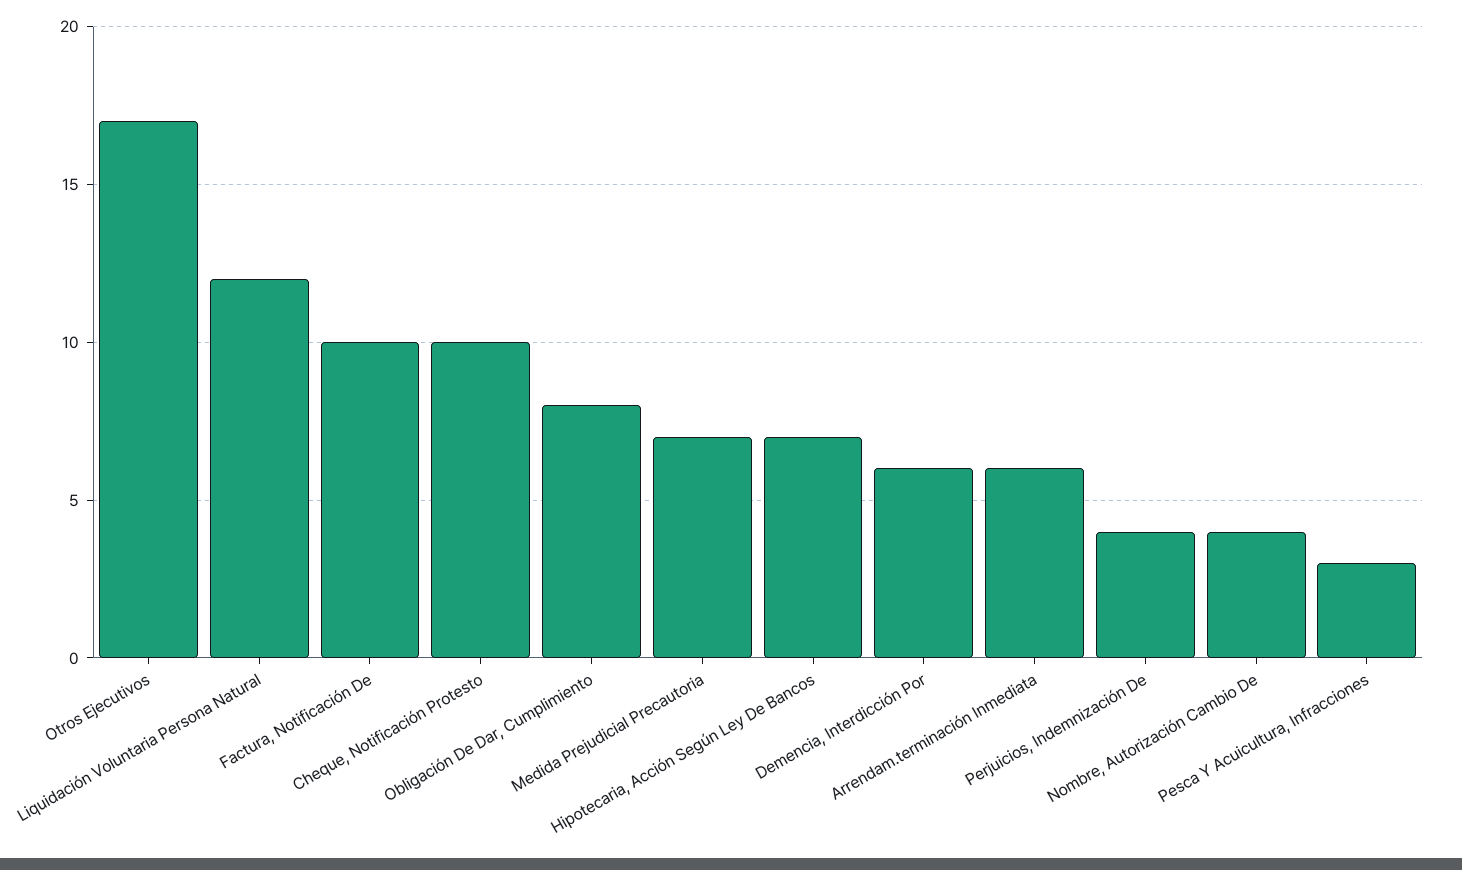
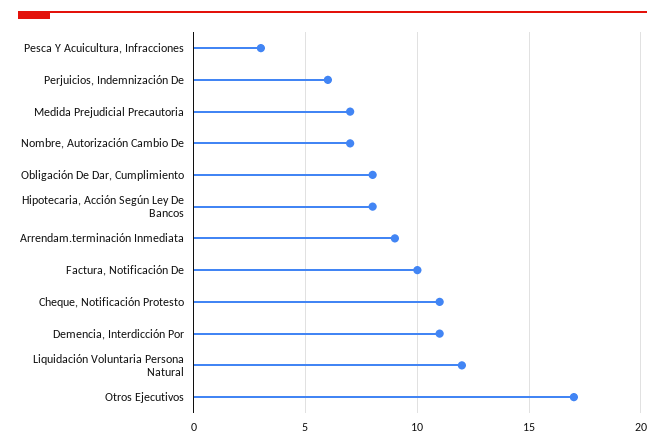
  {
    "Otros Ejecutivos": 17,
    "Liquidación Voluntaria Persona Natural": 12,
    "Factura, Notificación De": 10,
-   "Cheque, Notificación Protesto": 10,
+   "Cheque, Notificación Protesto": 11,
    "Obligación De Dar, Cumplimiento": 8,
    "Medida Prejudicial Precautoria": 7,
-   "Hipotecaria, Acción Según Ley De Bancos": 7,
+   "Hipotecaria, Acción Según Ley De Bancos": 8,
-   "Demencia, Interdicción Por": 6,
+   "Demencia, Interdicción Por": 11,
-   "Arrendam.terminación Inmediata": 6,
+   "Arrendam.terminación Inmediata": 9,
-   "Perjuicios, Indemnización De": 4,
+   "Perjuicios, Indemnización De": 6,
-   "Nombre, Autorización Cambio De": 4,
+   "Nombre, Autorización Cambio De": 7,
    "Pesca Y Acuicultura, Infracciones": 3
  }

